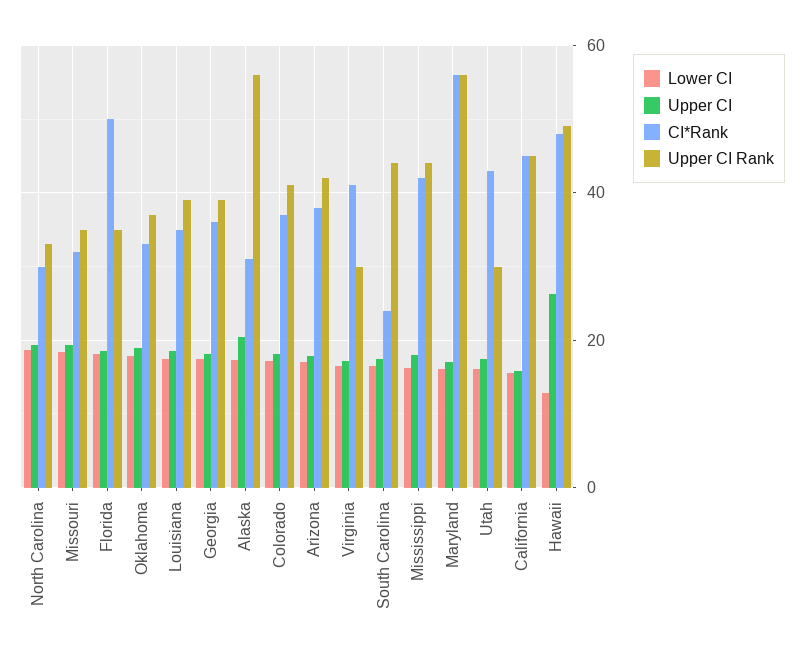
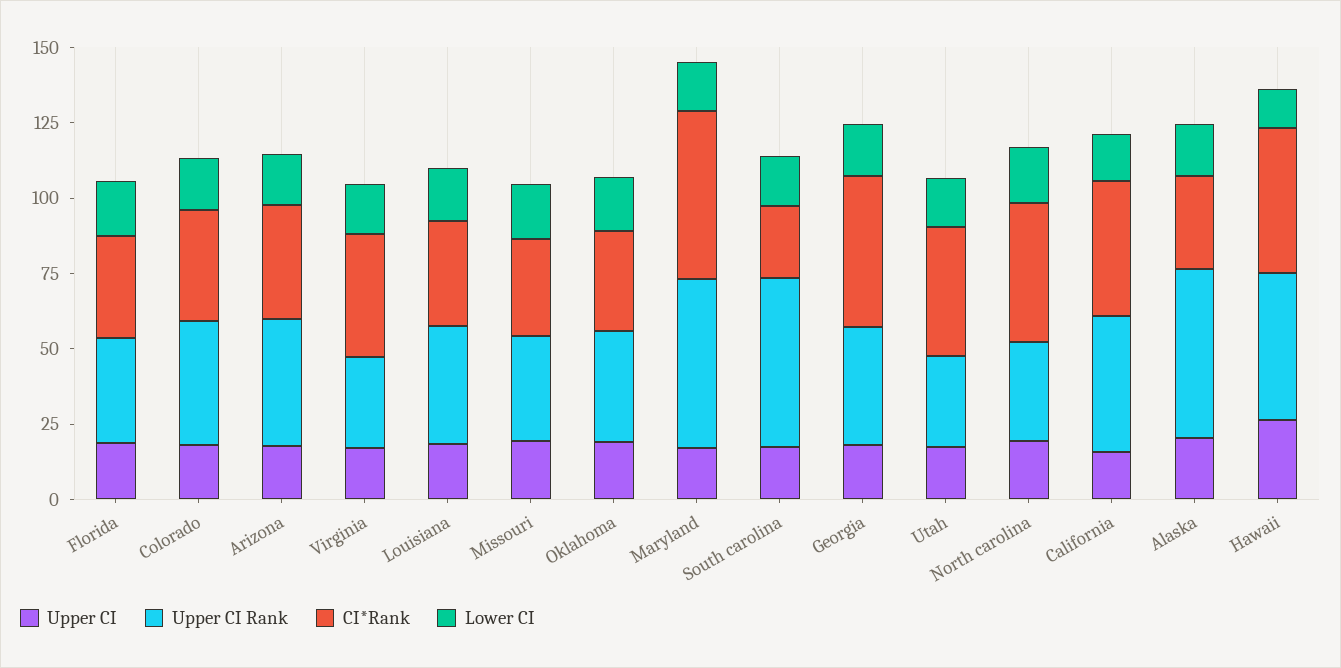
  {
    "Lower CI": {
      "North Carolina": 18,
      "Missouri": 18,
      "Florida": 18,
      "Oklahoma": 18,
      "Louisiana": 18,
      "Georgia": 18,
      "Alaska": 18,
      "Colorado": 18,
      "Arizona": 18,
      "Virginia": 16,
      "South Carolina": 16,
-     "Mississippi": 16,
      "Maryland": 16,
      "Utah": 16,
      "California": 16,
      "Hawaii": 12
    },
    "Upper CI": {
      "North Carolina": 20,
      "Missouri": 20,
      "Florida": 18,
      "Oklahoma": 20,
      "Louisiana": 18,
      "Georgia": 18,
      "Alaska": 20,
      "Colorado": 18,
      "Arizona": 18,
      "Virginia": 18,
      "South Carolina": 18,
-     "Mississippi": 18,
      "Maryland": 18,
      "Utah": 18,
      "California": 16,
      "Hawaii": 26
    },
    "CI*Rank": {
-     "North Carolina": 30,
+     "North Carolina": 45,
      "Missouri": 32,
-     "Florida": 50,
+     "Florida": 35,
      "Oklahoma": 34,
      "Louisiana": 36,
-     "Georgia": 36,
+     "Georgia": 50,
      "Alaska": 32,
      "Colorado": 38,
      "Arizona": 38,
      "Virginia": 42,
      "South Carolina": 24,
-     "Mississippi": 42,
      "Maryland": 56,
      "Utah": 44,
      "California": 46,
      "Hawaii": 48
    },
    "Upper CI Rank": {
      "North Carolina": 34,
      "Missouri": 36,
      "Florida": 36,
      "Oklahoma": 38,
      "Louisiana": 40,
      "Georgia": 40,
      "Alaska": 56,
      "Colorado": 42,
      "Arizona": 42,
      "Virginia": 30,
-     "South Carolina": 44,
+     "South Carolina": 55,
-     "Mississippi": 44,
      "Maryland": 56,
      "Utah": 30,
      "California": 46,
      "Hawaii": 50
    }
  }

